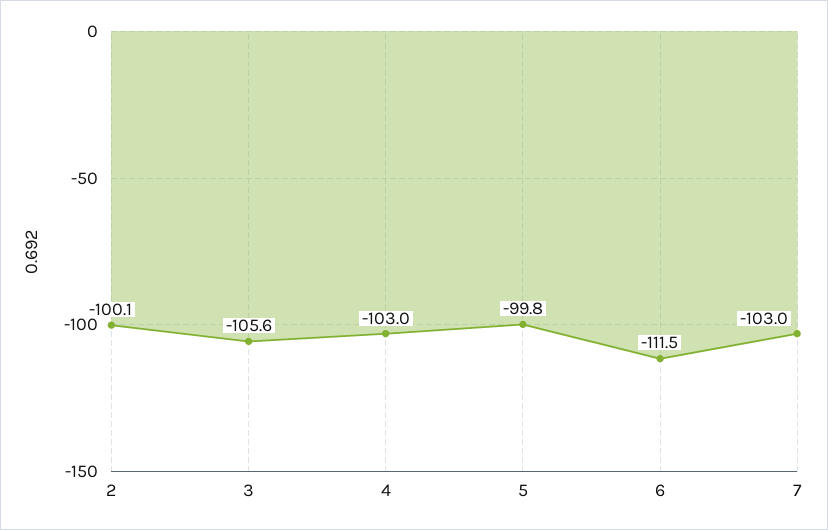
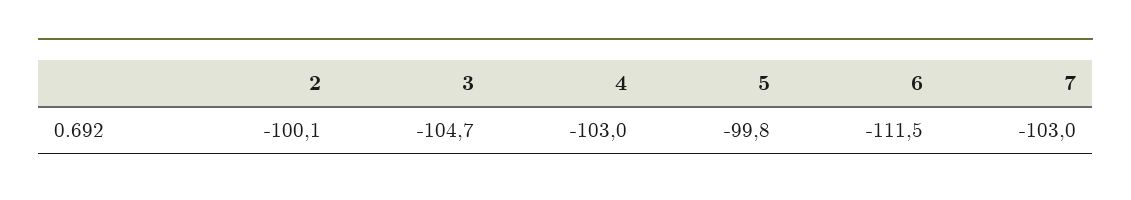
  {
    "2": -100.1,
-   "3": -105.6,
+   "3": -104.7,
    "4": -103,
    "5": -99.8,
    "6": -111.5,
    "7": -103
  }

